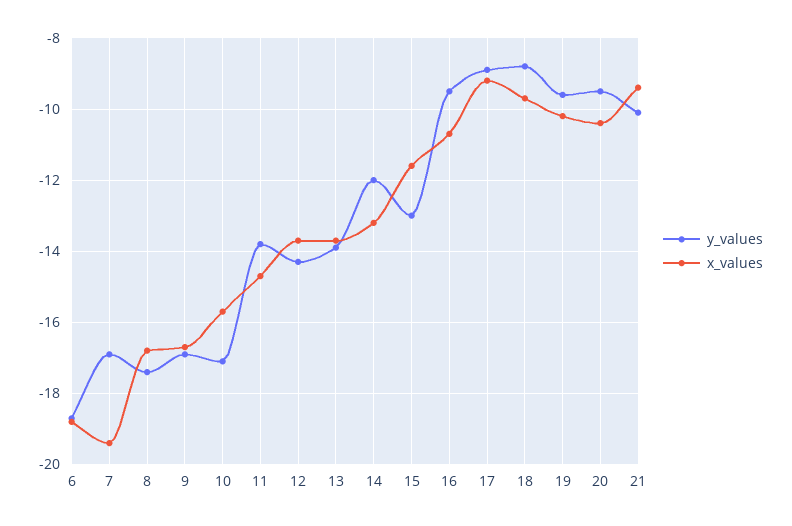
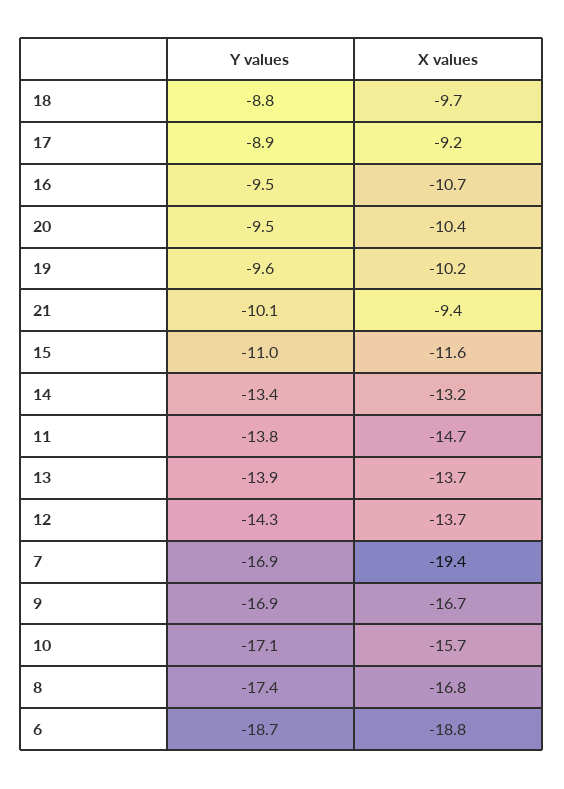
  {
    "y_values": {
      "6": -18.7,
      "7": -16.9,
      "8": -17.4,
      "9": -16.9,
      "10": -17.1,
      "11": -13.8,
      "12": -14.3,
      "13": -13.9,
-     "14": -12,
+     "14": -13.4,
-     "15": -13,
+     "15": -11,
      "16": -9.5,
      "17": -8.9,
      "18": -8.8,
      "19": -9.6,
      "20": -9.5,
      "21": -10.1
    },
    "x_values": {
      "6": -18.8,
      "7": -19.4,
      "8": -16.8,
      "9": -16.7,
      "10": -15.7,
      "11": -14.7,
      "12": -13.7,
      "13": -13.7,
      "14": -13.2,
      "15": -11.6,
      "16": -10.7,
      "17": -9.2,
      "18": -9.7,
      "19": -10.2,
      "20": -10.4,
      "21": -9.4
    }
  }

